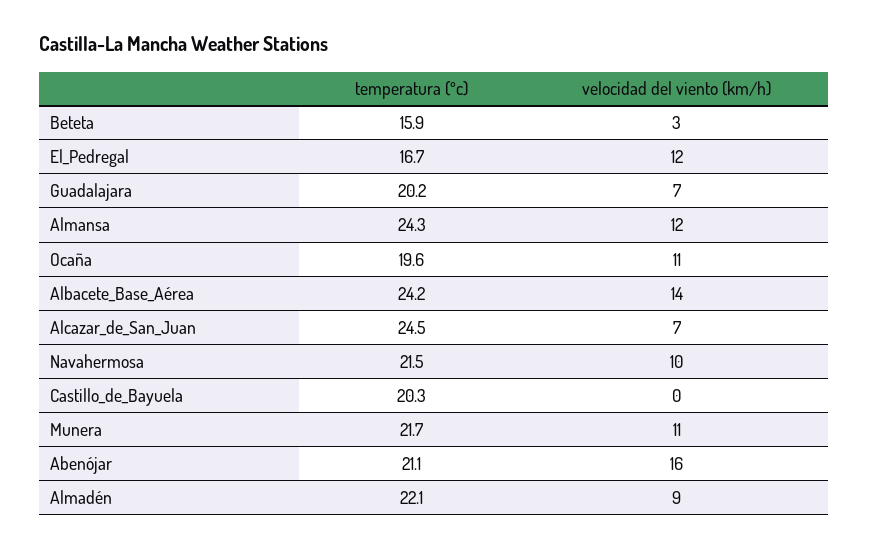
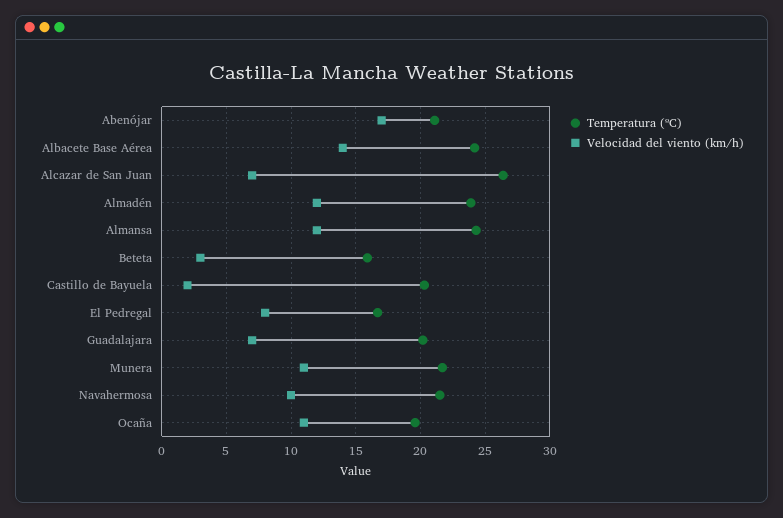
  {
    "temperatura (ºc)": {
      "Beteta": 15.9,
      "El_Pedregal": 16.7,
      "Guadalajara": 20.2,
      "Almansa": 24.3,
      "Ocaña": 19.6,
      "Albacete_Base_Aérea": 24.2,
-     "Alcazar_de_San_Juan": 24.5,
+     "Alcazar_de_San_Juan": 26.5,
      "Navahermosa": 21.5,
      "Castillo_de_Bayuela": 20.3,
      "Munera": 21.7,
      "Abenójar": 21.1,
-     "Almadén": 22.1
+     "Almadén": 24
    },
    "velocidad del viento (km/h)": {
      "Beteta": 3,
-     "El_Pedregal": 12,
+     "El_Pedregal": 8,
      "Guadalajara": 7,
      "Almansa": 12,
      "Ocaña": 11,
      "Albacete_Base_Aérea": 14,
      "Alcazar_de_San_Juan": 7,
      "Navahermosa": 10,
-     "Castillo_de_Bayuela": 0,
+     "Castillo_de_Bayuela": 2,
      "Munera": 11,
-     "Abenójar": 16,
+     "Abenójar": 17,
-     "Almadén": 9
+     "Almadén": 12
    }
  }

